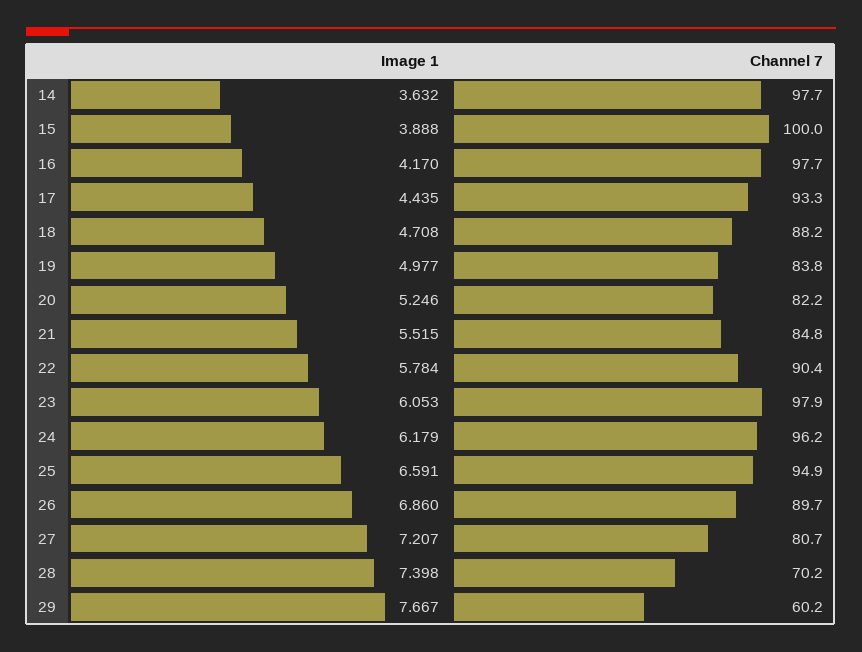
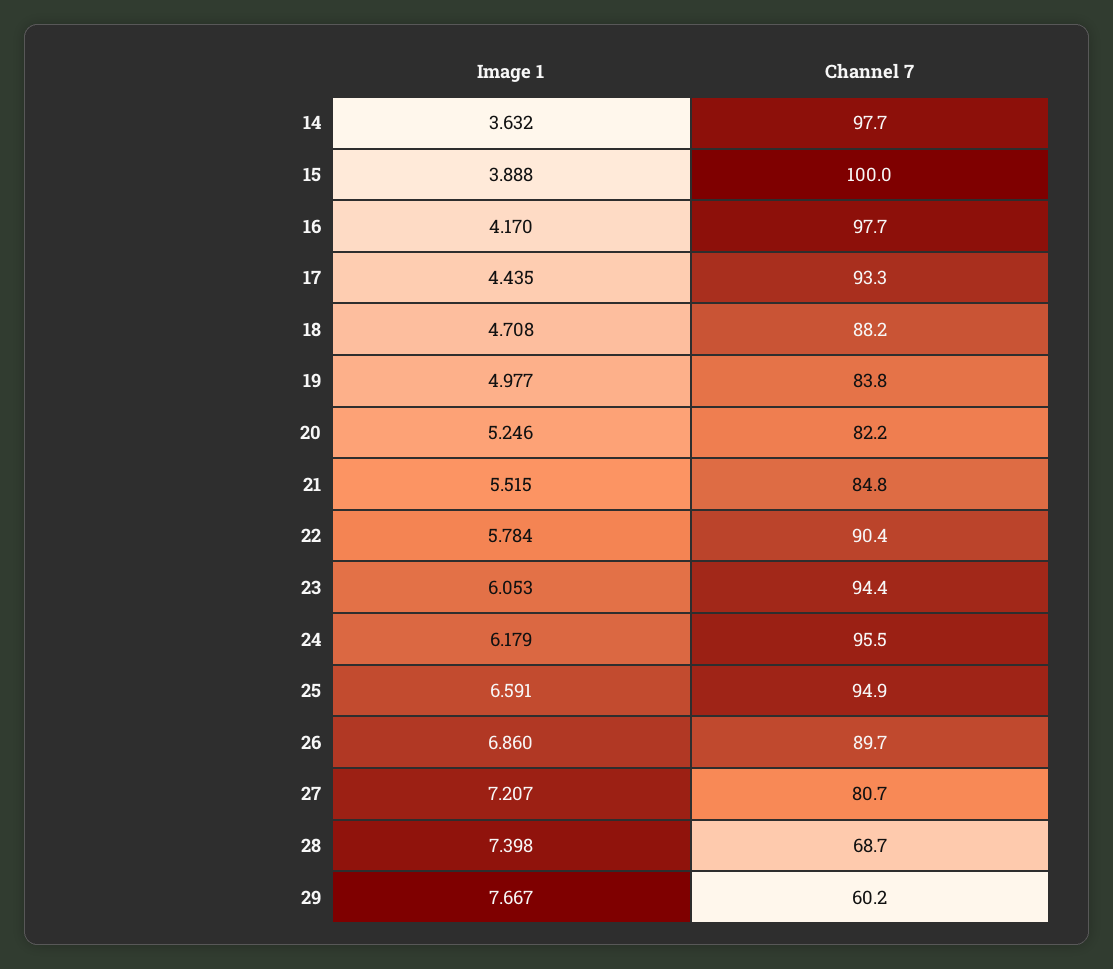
  {
    "Image 1": {
      "14": 3.632,
      "15": 3.888,
      "16": 4.17,
      "17": 4.435,
      "18": 4.708,
      "19": 4.977,
      "20": 5.246,
      "21": 5.515,
      "22": 5.784,
      "23": 6.053,
      "24": 6.179,
      "25": 6.591,
      "26": 6.86,
      "27": 7.207,
      "28": 7.398,
      "29": 7.667
    },
    "Channel 7": {
      "14": 97.7,
      "15": 100,
      "16": 97.7,
      "17": 93.3,
      "18": 88.2,
      "19": 83.8,
      "20": 82.2,
      "21": 84.8,
      "22": 90.4,
-     "23": 97.9,
+     "23": 94.4,
-     "24": 96.2,
+     "24": 95.5,
      "25": 94.9,
      "26": 89.7,
      "27": 80.7,
-     "28": 70.2,
+     "28": 68.7,
      "29": 60.2
    }
  }

